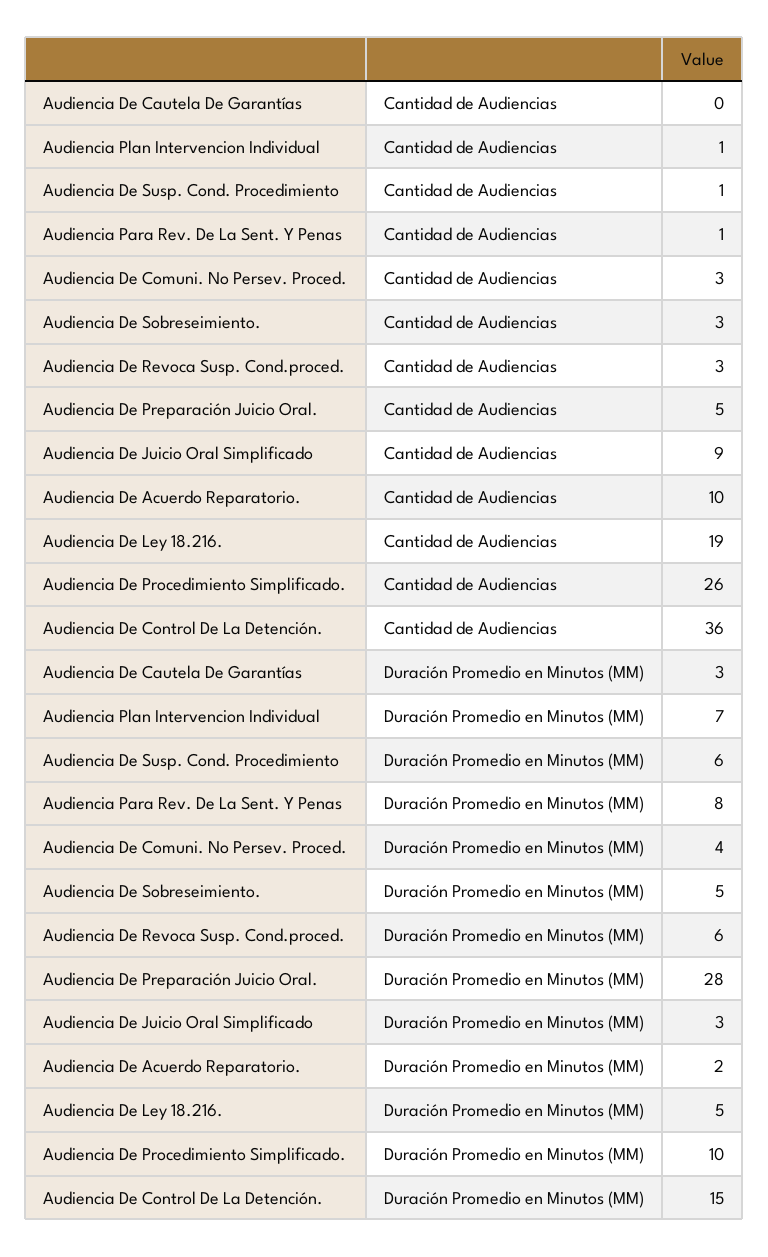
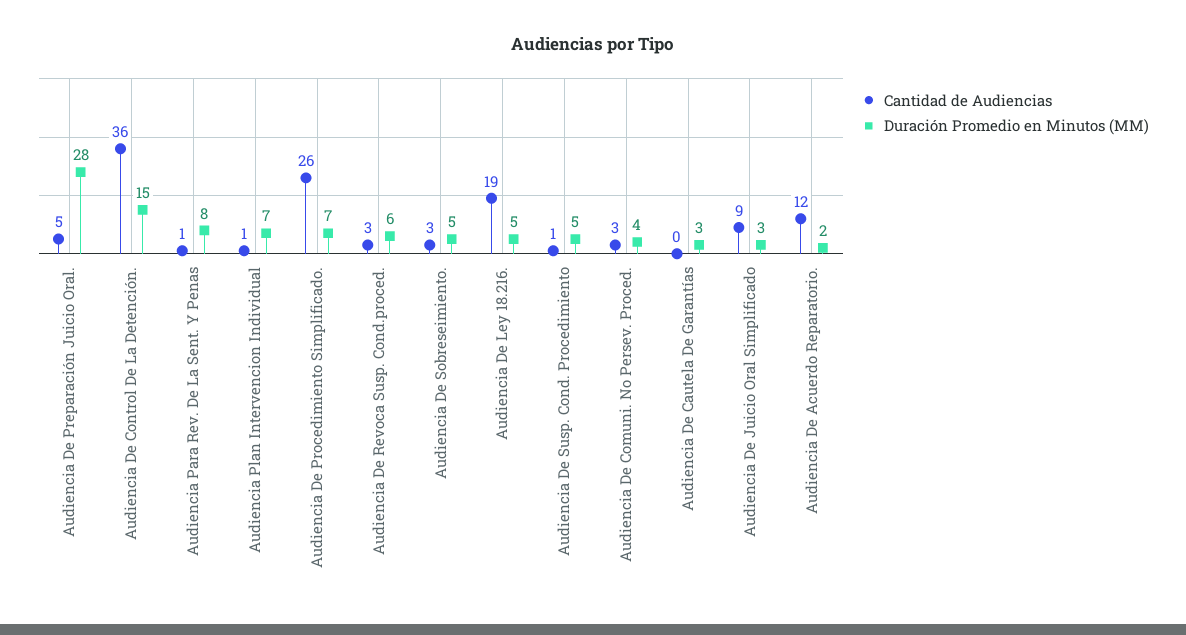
  {
    "Cantidad de Audiencias": {
      "Audiencia De Cautela De Garantías": 0,
      "Audiencia Plan Intervencion Individual": 1,
      "Audiencia De Susp. Cond. Procedimiento": 1,
      "Audiencia Para Rev. De La Sent. Y Penas": 1,
      "Audiencia De Comuni. No Persev. Proced.": 3,
      "Audiencia De Sobreseimiento.": 3,
      "Audiencia De Revoca Susp. Cond.proced.": 3,
      "Audiencia De Preparación Juicio Oral.": 5,
      "Audiencia De Juicio Oral Simplificado": 9,
-     "Audiencia De Acuerdo Reparatorio.": 10,
+     "Audiencia De Acuerdo Reparatorio.": 12,
      "Audiencia De Ley 18.216.": 19,
      "Audiencia De Procedimiento Simplificado.": 26,
      "Audiencia De Control De La Detención.": 36
    },
    "Duración Promedio en Minutos (MM)": {
      "Audiencia De Cautela De Garantías": 3,
      "Audiencia Plan Intervencion Individual": 7,
-     "Audiencia De Susp. Cond. Procedimiento": 6,
+     "Audiencia De Susp. Cond. Procedimiento": 5,
      "Audiencia Para Rev. De La Sent. Y Penas": 8,
      "Audiencia De Comuni. No Persev. Proced.": 4,
      "Audiencia De Sobreseimiento.": 5,
      "Audiencia De Revoca Susp. Cond.proced.": 6,
      "Audiencia De Preparación Juicio Oral.": 28,
      "Audiencia De Juicio Oral Simplificado": 3,
      "Audiencia De Acuerdo Reparatorio.": 2,
      "Audiencia De Ley 18.216.": 5,
-     "Audiencia De Procedimiento Simplificado.": 10,
+     "Audiencia De Procedimiento Simplificado.": 7,
      "Audiencia De Control De La Detención.": 15
    }
  }

